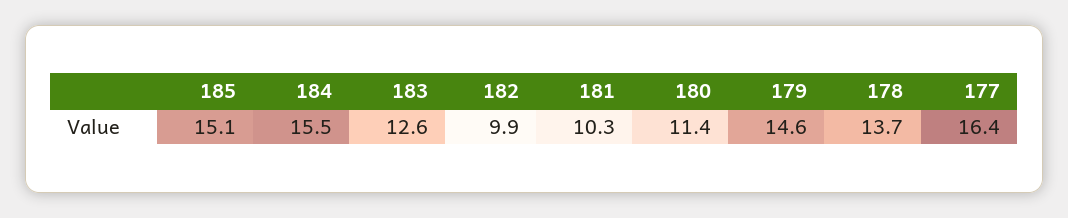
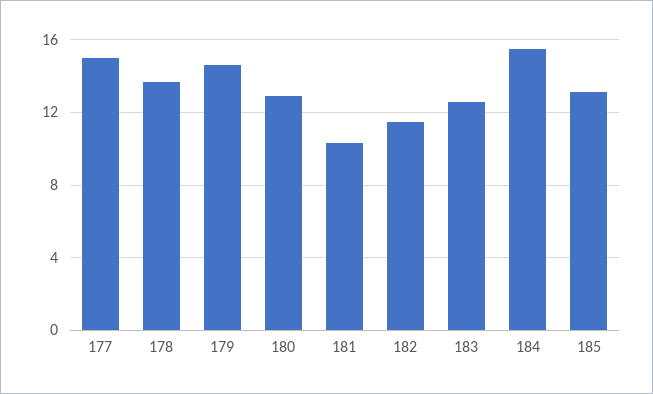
  {
-   "185": 15.1,
+   "185": 13,
    "184": 15.5,
    "183": 12.6,
-   "182": 9.9,
+   "182": 11.5,
    "181": 10.3,
-   "180": 11.4,
+   "180": 13,
    "179": 14.6,
    "178": 13.7,
-   "177": 16.4
+   "177": 15
  }

